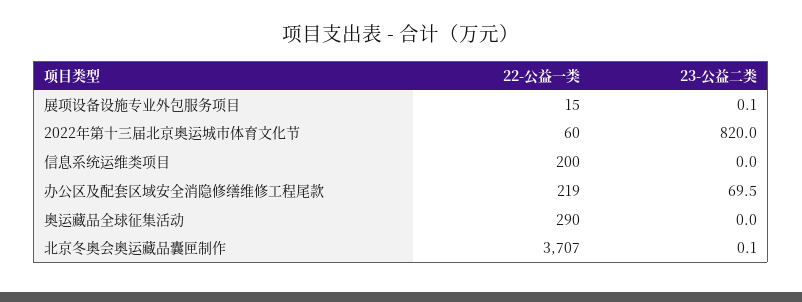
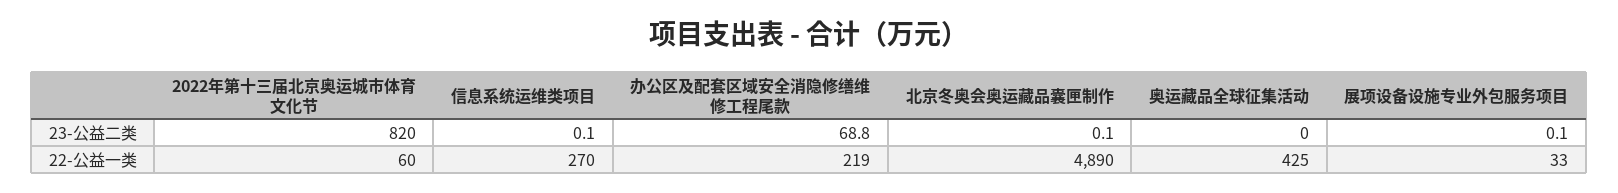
  {
    "22-公益一类": {
-     "展项设备设施专业外包服务项目": 15,
+     "展项设备设施专业外包服务项目": 33,
      "2022年第十三届北京奥运城市体育文化节": 60,
-     "信息系统运维类项目": 200,
+     "信息系统运维类项目": 270,
      "办公区及配套区域安全消隐修缮维修工程尾款": 219,
-     "奥运藏品全球征集活动": 290,
+     "奥运藏品全球征集活动": 425,
-     "北京冬奥会奥运藏品囊匣制作": 3707
+     "北京冬奥会奥运藏品囊匣制作": 4890
    },
    "23-公益二类": {
      "展项设备设施专业外包服务项目": 0.1,
      "2022年第十三届北京奥运城市体育文化节": 820,
-     "信息系统运维类项目": 0,
+     "信息系统运维类项目": 0.1,
-     "办公区及配套区域安全消隐修缮维修工程尾款": 69.5,
+     "办公区及配套区域安全消隐修缮维修工程尾款": 68.8,
      "奥运藏品全球征集活动": 0,
      "北京冬奥会奥运藏品囊匣制作": 0.1
    }
  }

